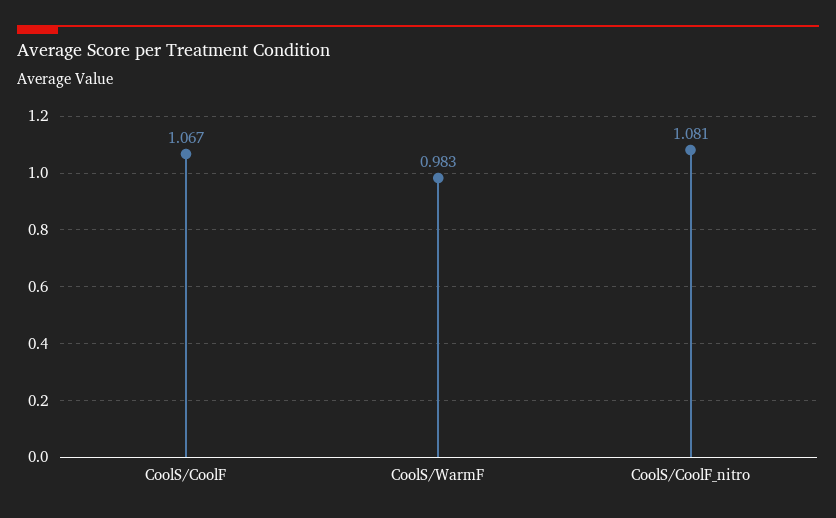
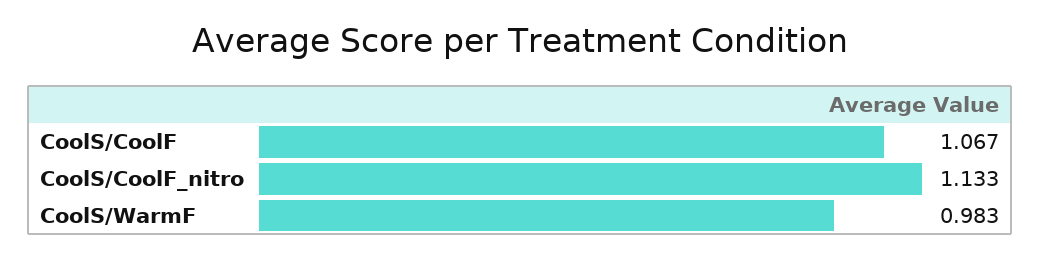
  {
    "CoolS/CoolF": 1.067,
    "CoolS/WarmF": 0.983,
-   "CoolS/CoolF_nitro": 1.081
+   "CoolS/CoolF_nitro": 1.133
  }

